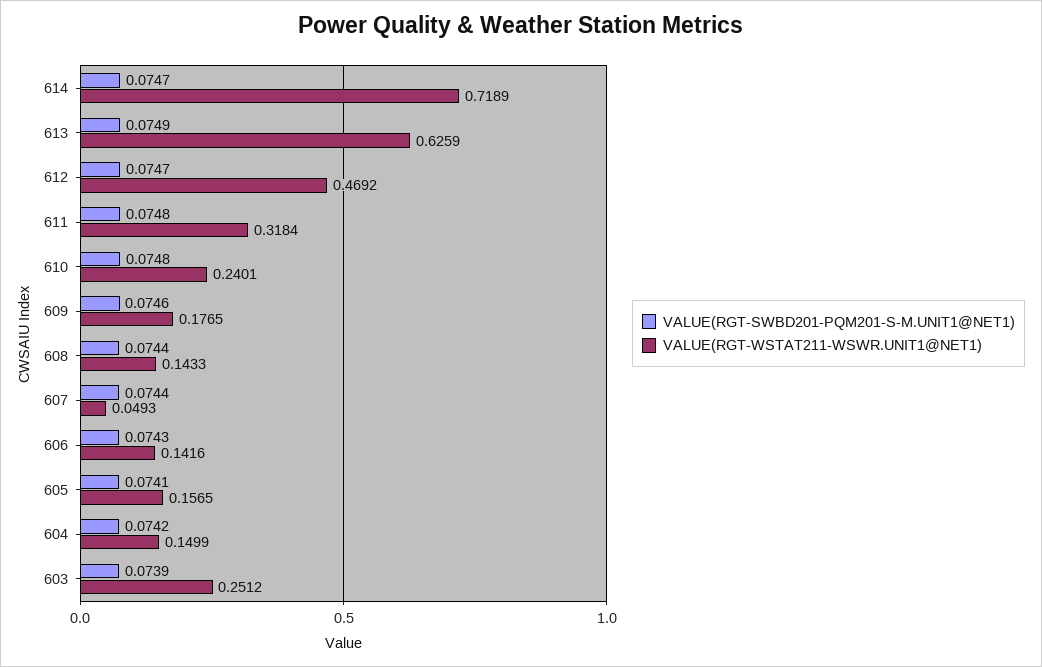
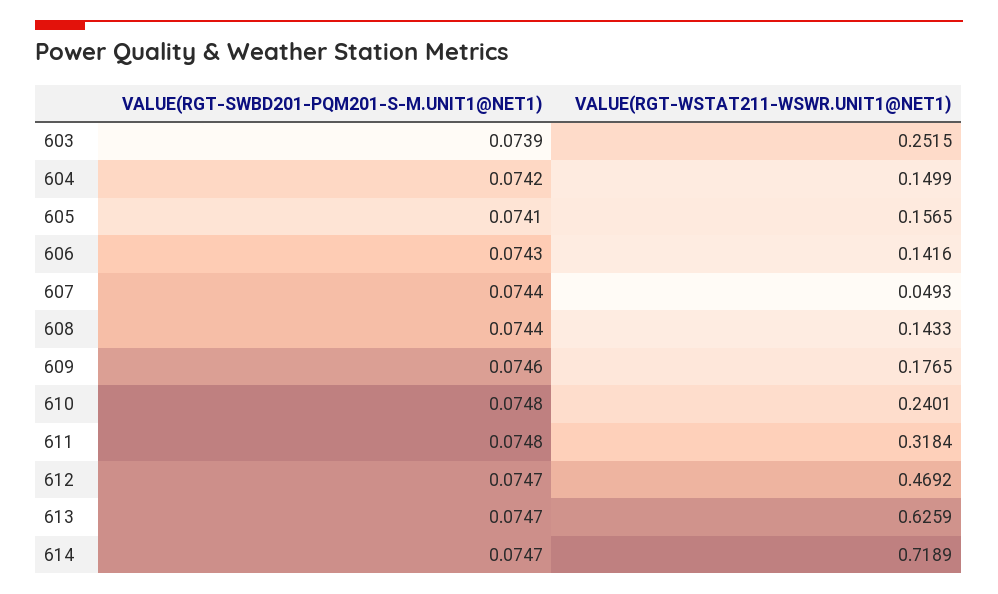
  {
    "VALUE(RGT-SWBD201-PQM201-S-M.UNIT1@NET1)": {
      "614": 0.0747,
-     "613": 0.0749,
+     "613": 0.0747,
      "612": 0.0747,
      "611": 0.0748,
      "610": 0.0748,
      "609": 0.0746,
      "608": 0.0744,
      "607": 0.0744,
      "606": 0.0743,
      "605": 0.0741,
      "604": 0.0742,
      "603": 0.0739
    },
    "VALUE(RGT-WSTAT211-WSWR.UNIT1@NET1)": {
      "614": 0.7189,
      "613": 0.6259,
      "612": 0.4692,
      "611": 0.3184,
      "610": 0.2401,
      "609": 0.1765,
      "608": 0.1433,
      "607": 0.0493,
      "606": 0.1416,
      "605": 0.1565,
      "604": 0.1499,
-     "603": 0.2512
+     "603": 0.2515
    }
  }

